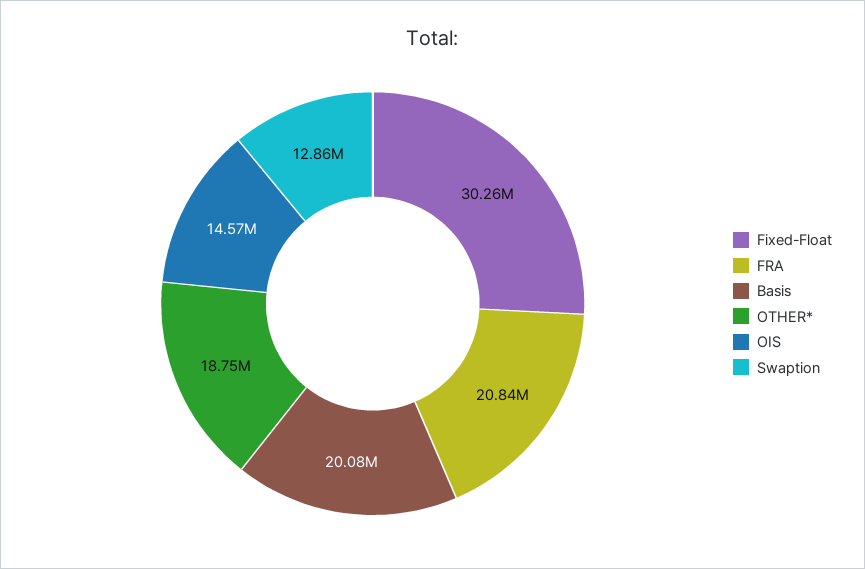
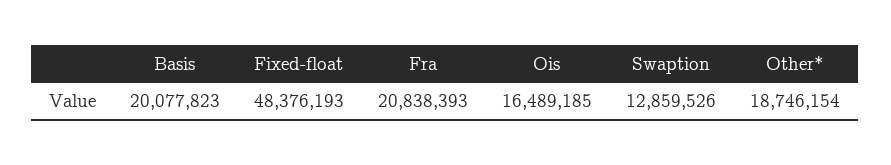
  {
-   "Fixed-Float": 30260000,
+   "Fixed-Float": 48376193,
    "FRA": 20838393,
    "Basis": 20077823,
    "OTHER*": 18746154,
-   "OIS": 14570000,
+   "OIS": 16489185,
    "Swaption": 12859526
  }

